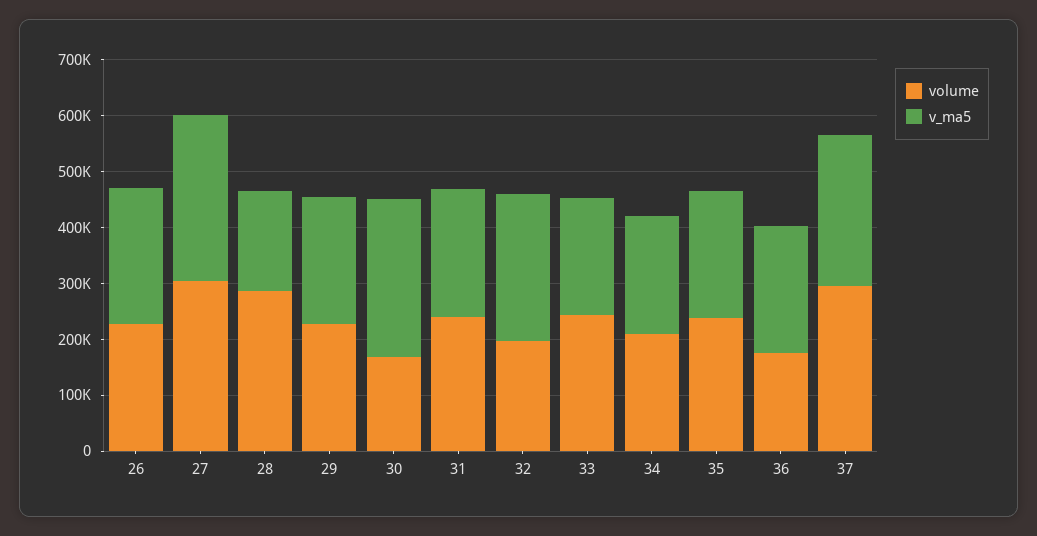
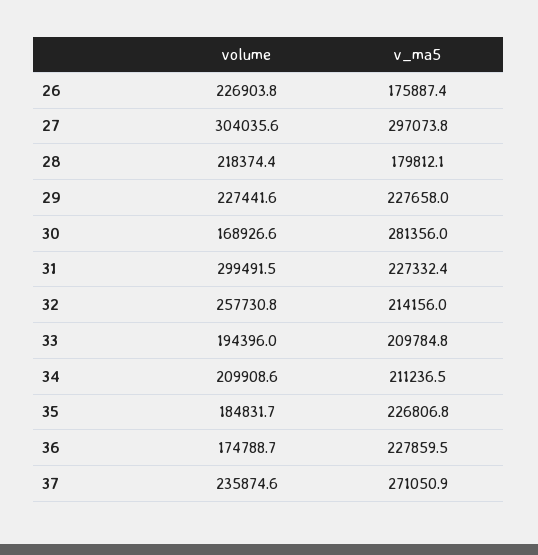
  {
    "volume": {
      "26": 226903.8,
      "27": 304035.6,
-     "28": 280000,
+     "28": 218374.4,
      "29": 227441.6,
      "30": 168926.6,
-     "31": 240000,
+     "31": 299491.5,
-     "32": 200000,
+     "32": 257730.8,
-     "33": 240000,
+     "33": 194396,
      "34": 209908.6,
-     "35": 240000,
+     "35": 184831.7,
      "36": 174788.7,
-     "37": 300000
+     "37": 235874.6
    },
    "v_ma5": {
-     "26": 240000,
+     "26": 175887.4,
      "27": 297073.8,
      "28": 179812.1,
      "29": 227658,
      "30": 281356,
      "31": 227332.4,
-     "32": 260000,
+     "32": 214156,
      "33": 209784.8,
      "34": 211236.5,
      "35": 226806.8,
      "36": 227859.5,
      "37": 271050.9
    }
  }

